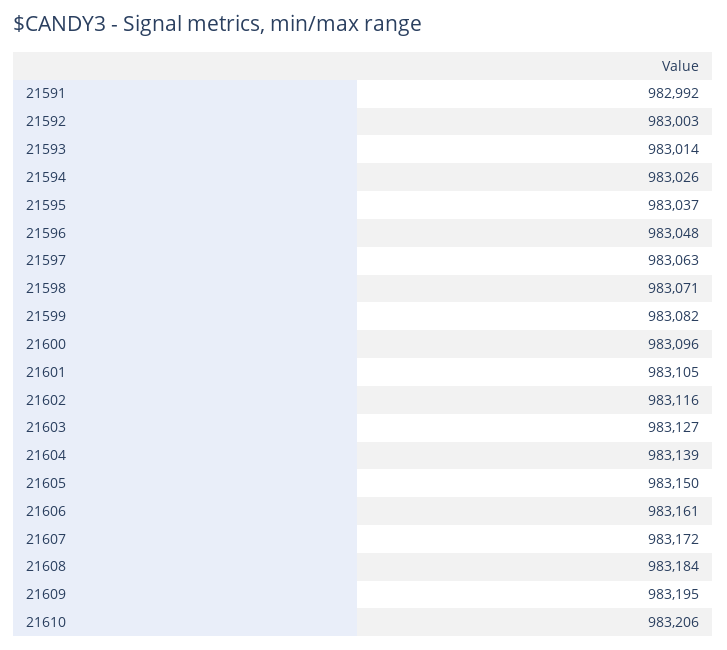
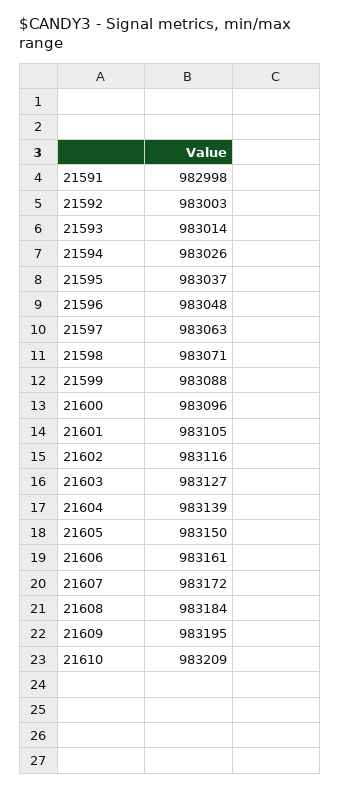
  {
-   "21591": 982992,
+   "21591": 982998,
    "21592": 983003,
    "21593": 983014,
    "21594": 983026,
    "21595": 983037,
    "21596": 983048,
    "21597": 983063,
    "21598": 983071,
-   "21599": 983082,
+   "21599": 983088,
    "21600": 983096,
    "21601": 983105,
    "21602": 983116,
    "21603": 983127,
    "21604": 983139,
    "21605": 983150,
    "21606": 983161,
    "21607": 983172,
    "21608": 983184,
    "21609": 983195,
-   "21610": 983206
+   "21610": 983209
  }

